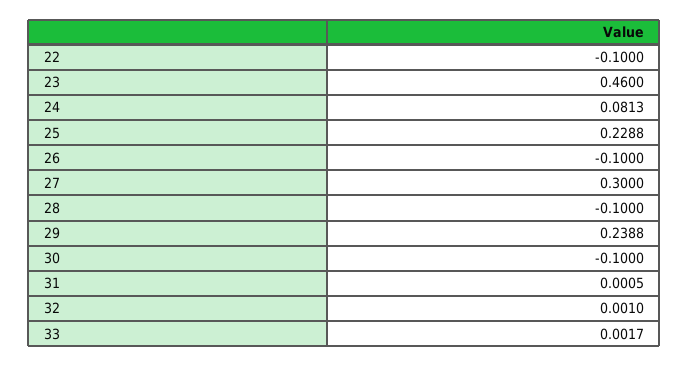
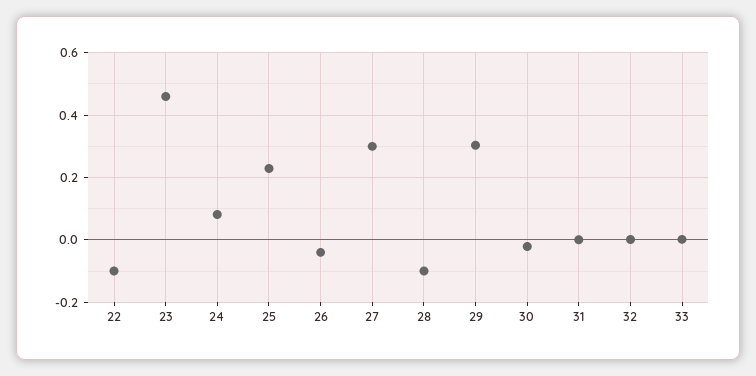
  {
    "22": -0.1,
    "23": 0.46,
    "24": 0.0813,
    "25": 0.2288,
-   "26": -0.1,
+   "26": -0.04,
    "27": 0.3,
    "28": -0.1,
-   "29": 0.2388,
+   "29": 0.3,
-   "30": -0.1,
+   "30": -0.02,
    "31": 0.0005,
    "32": 0.001,
    "33": 0.0017
  }

